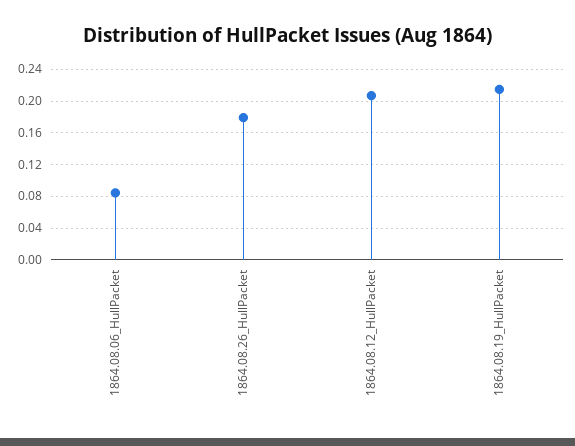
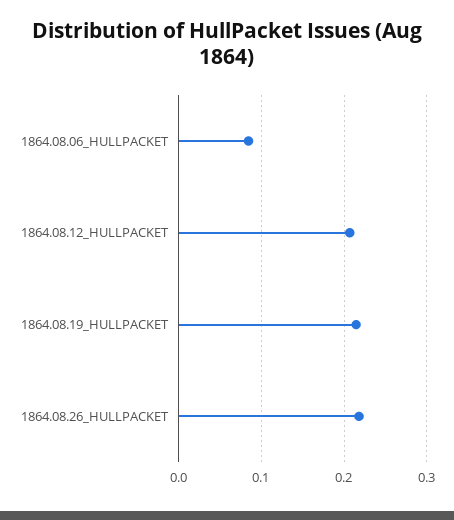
  {
    "1864.08.06_HullPacket": 0.08,
-   "1864.08.26_HullPacket": 0.18,
+   "1864.08.26_HullPacket": 0.22,
    "1864.08.12_HullPacket": 0.21,
    "1864.08.19_HullPacket": 0.21
  }

